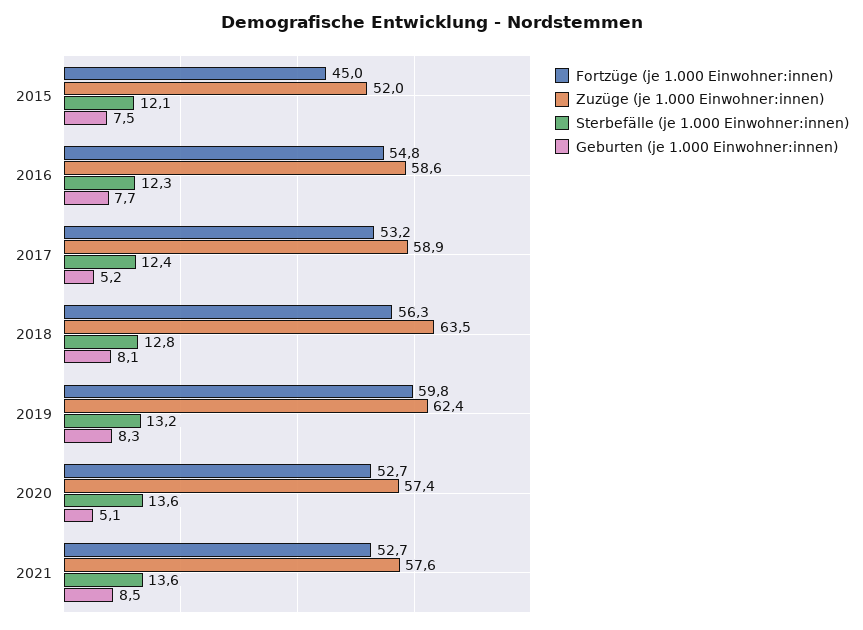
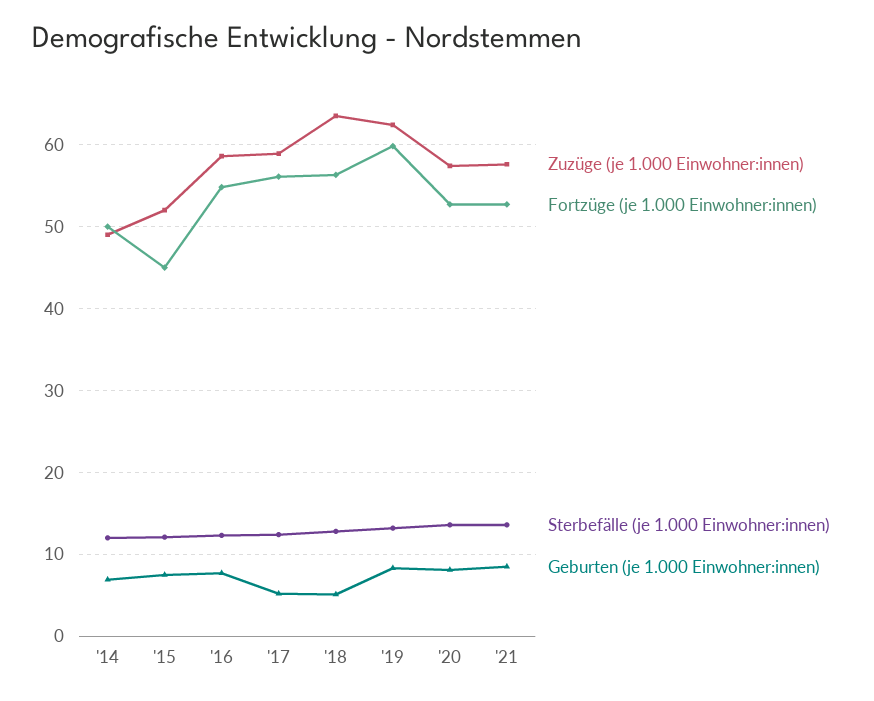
  {
    "Fortzüge (je 1.000 Einwohner:innen)": {
      "2015": 45,
      "2016": 54.8,
-     "2017": 53.2,
+     "2017": 56,
      "2018": 56.3,
      "2019": 59.8,
      "2020": 52.7,
-     "2021": 52.7
+     "2021": 52.7,
+     "'14": 50
    },
    "Zuzüge (je 1.000 Einwohner:innen)": {
      "2015": 52,
      "2016": 58.6,
      "2017": 58.9,
      "2018": 63.5,
      "2019": 62.4,
      "2020": 57.4,
-     "2021": 57.6
+     "2021": 57.6,
+     "'14": 49
    },
    "Sterbefälle (je 1.000 Einwohner:innen)": {
      "2015": 12.1,
      "2016": 12.3,
      "2017": 12.4,
      "2018": 12.8,
      "2019": 13.2,
      "2020": 13.6,
-     "2021": 13.6
+     "2021": 13.6,
+     "'14": 12
    },
    "Geburten (je 1.000 Einwohner:innen)": {
      "2015": 7.5,
      "2016": 7.7,
      "2017": 5.2,
-     "2018": 8.1,
+     "2018": 5,
      "2019": 8.3,
-     "2020": 5.1,
+     "2020": 8,
-     "2021": 8.5
+     "2021": 8.5,
+     "'14": 7
    }
  }

